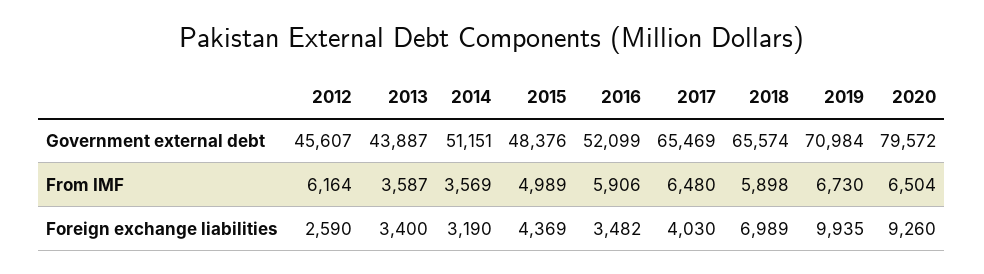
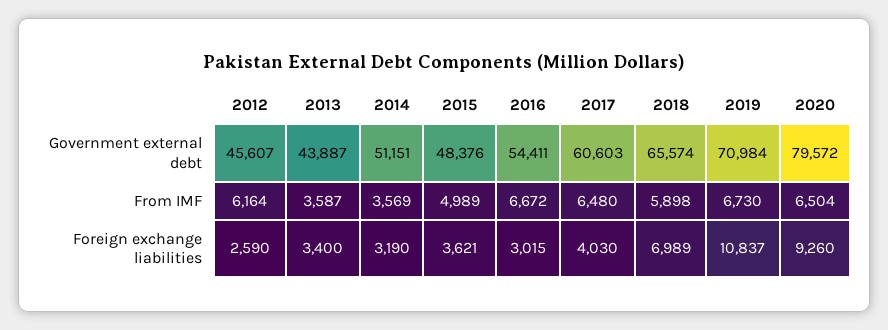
  {
    "2012": {
      "Government external debt": 45607,
      "From IMF": 6164,
      "Foreign exchange liabilities": 2590
    },
    "2013": {
      "Government external debt": 43887,
      "From IMF": 3587,
      "Foreign exchange liabilities": 3400
    },
    "2014": {
      "Government external debt": 51151,
      "From IMF": 3569,
      "Foreign exchange liabilities": 3190
    },
    "2015": {
      "Government external debt": 48376,
      "From IMF": 4989,
-     "Foreign exchange liabilities": 4369
+     "Foreign exchange liabilities": 3621
    },
    "2016": {
-     "Government external debt": 52099,
+     "Government external debt": 54411,
-     "From IMF": 5906,
+     "From IMF": 6672,
-     "Foreign exchange liabilities": 3482
+     "Foreign exchange liabilities": 3015
    },
    "2017": {
-     "Government external debt": 65469,
+     "Government external debt": 60603,
      "From IMF": 6480,
      "Foreign exchange liabilities": 4030
    },
    "2018": {
      "Government external debt": 65574,
      "From IMF": 5898,
      "Foreign exchange liabilities": 6989
    },
    "2019": {
      "Government external debt": 70984,
      "From IMF": 6730,
-     "Foreign exchange liabilities": 9935
+     "Foreign exchange liabilities": 10837
    },
    "2020": {
      "Government external debt": 79572,
      "From IMF": 6504,
      "Foreign exchange liabilities": 9260
    }
  }

